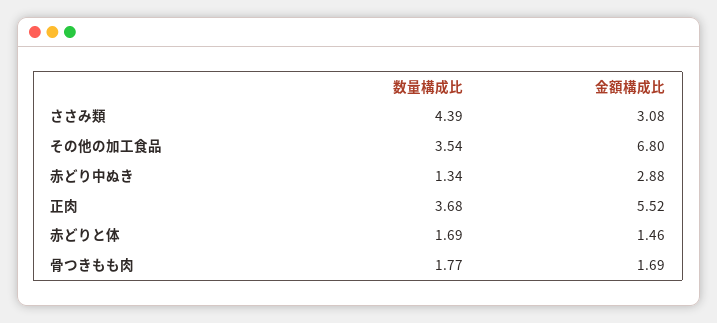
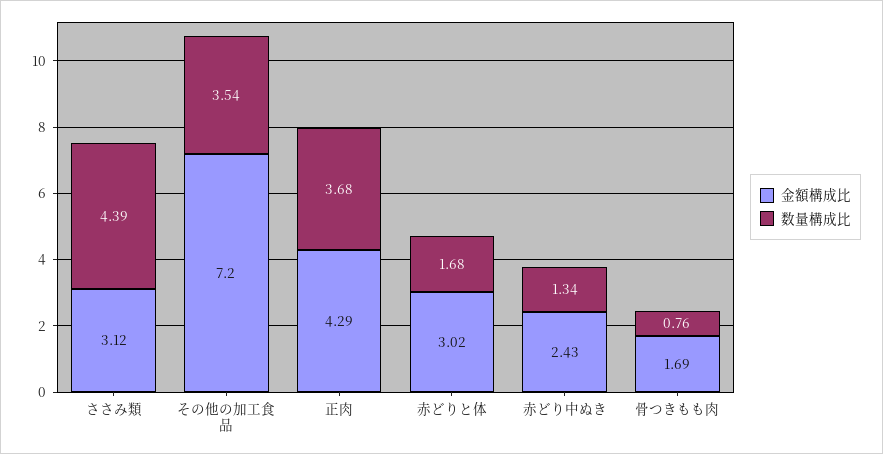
  {
    "数量構成比": {
      "ささみ類": 4.39,
      "その他の加工食品": 3.54,
      "赤どり中ぬき": 1.34,
      "正肉": 3.68,
-     "赤どりと体": 1.69,
+     "赤どりと体": 1.68,
-     "骨つきもも肉": 1.77
+     "骨つきもも肉": 0.76
    },
    "金額構成比": {
-     "ささみ類": 3.08,
+     "ささみ類": 3.12,
-     "その他の加工食品": 6.8,
+     "その他の加工食品": 7.2,
-     "赤どり中ぬき": 2.88,
+     "赤どり中ぬき": 2.43,
-     "正肉": 5.52,
+     "正肉": 4.29,
-     "赤どりと体": 1.46,
+     "赤どりと体": 3.02,
      "骨つきもも肉": 1.69
    }
  }

